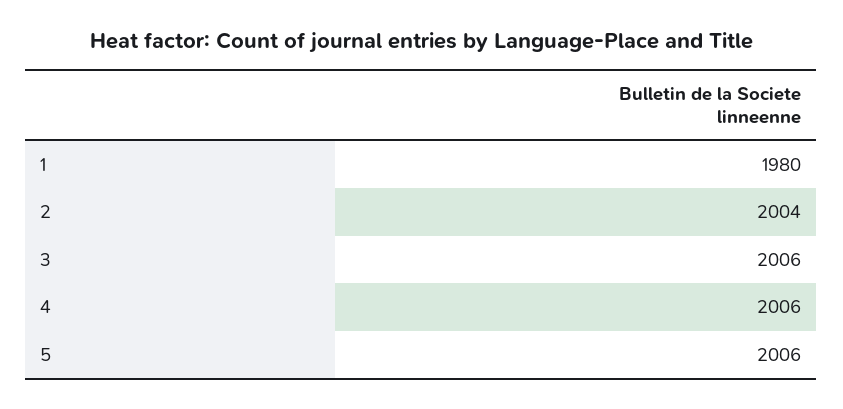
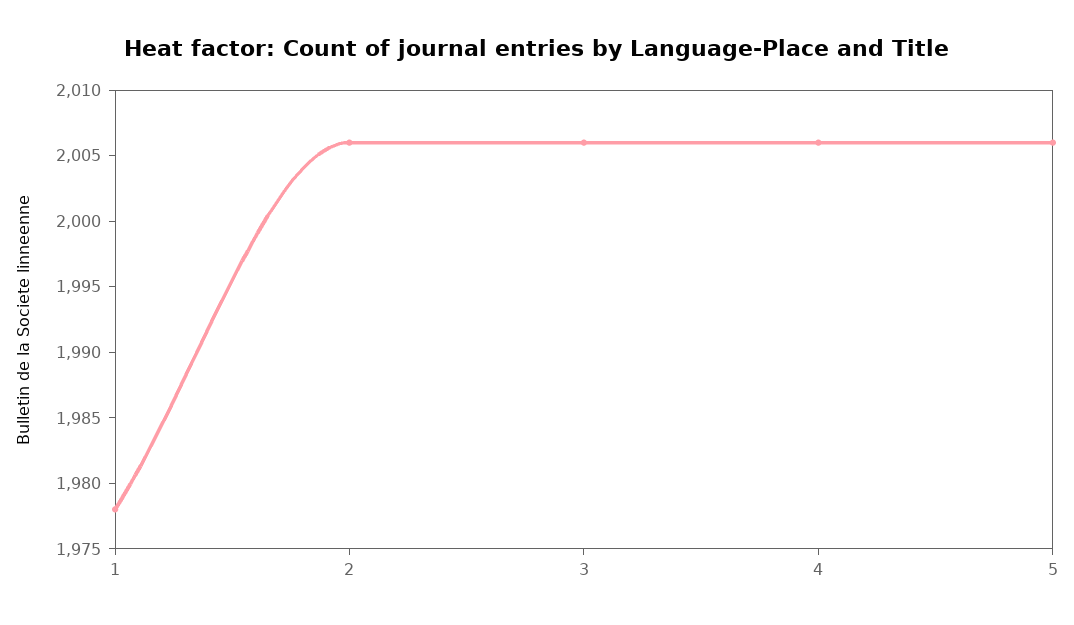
  {
-   "1": 1980,
+   "1": 1978,
-   "2": 2004,
+   "2": 2006,
    "3": 2006,
    "4": 2006,
    "5": 2006
  }

